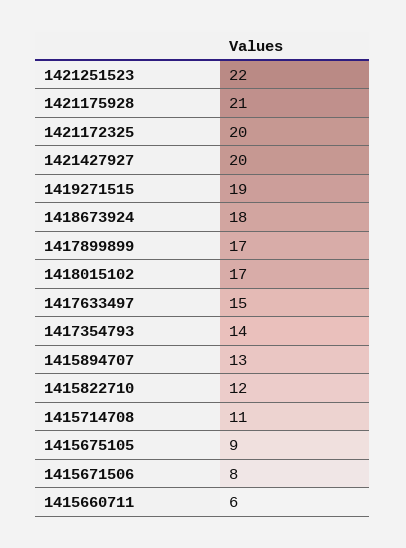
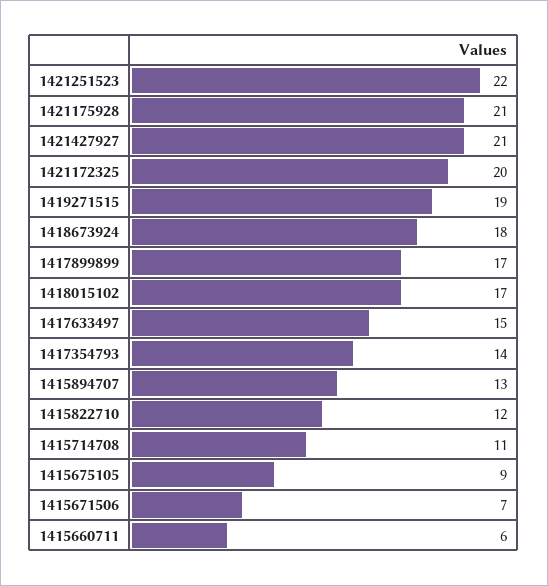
  {
    "1421251523": 22,
    "1421175928": 21,
    "1421172325": 20,
-   "1421427927": 20,
+   "1421427927": 21,
    "1419271515": 19,
    "1418673924": 18,
    "1417899899": 17,
    "1418015102": 17,
    "1417633497": 15,
    "1417354793": 14,
    "1415894707": 13,
    "1415822710": 12,
    "1415714708": 11,
    "1415675105": 9,
-   "1415671506": 8,
+   "1415671506": 7,
    "1415660711": 6
  }

